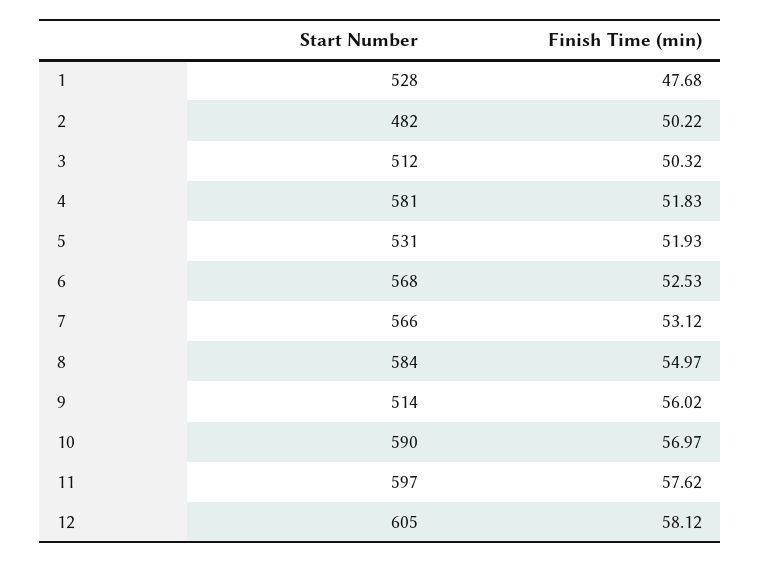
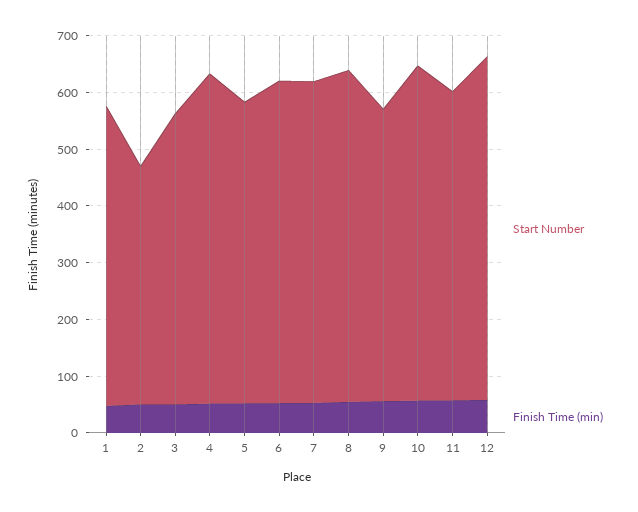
  {
    "Start Number": {
      "1": 528,
-     "2": 482,
+     "2": 420,
      "3": 512,
      "4": 581,
      "5": 531,
      "6": 568,
      "7": 566,
      "8": 584,
      "9": 514,
      "10": 590,
-     "11": 597,
+     "11": 540,
      "12": 605
    },
    "Finish Time (min)": {
      "1": 47.68,
      "2": 50.22,
      "3": 50.32,
      "4": 51.83,
      "5": 51.93,
      "6": 52.53,
      "7": 53.12,
      "8": 54.97,
      "9": 56.02,
      "10": 56.97,
      "11": 57.62,
      "12": 58.12
    }
  }

